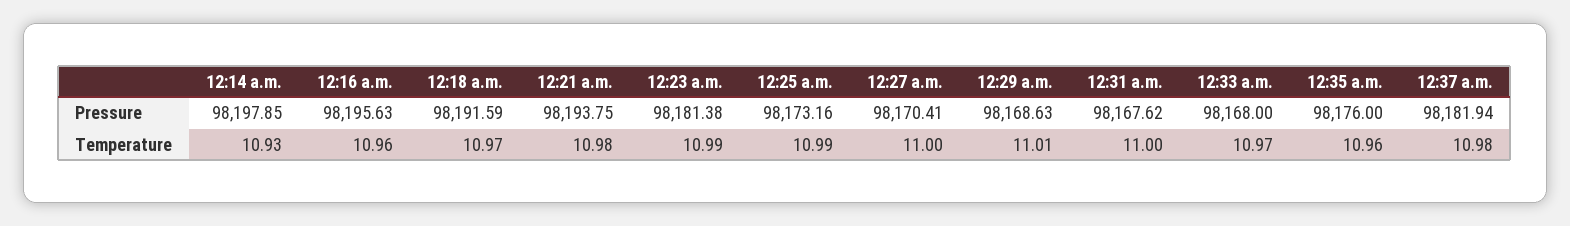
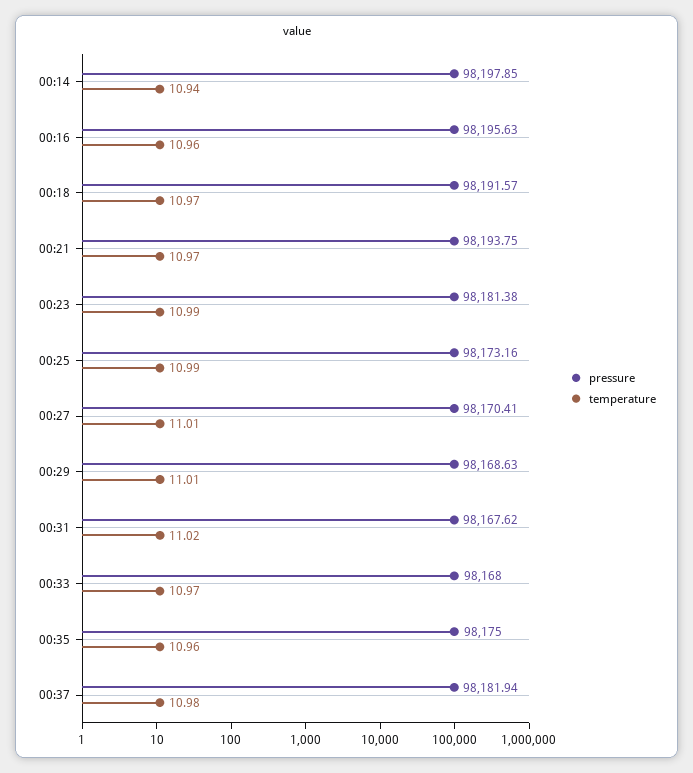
  {
    "Pressure": {
      "12:14 a.m.": 98197.85,
      "12:16 a.m.": 98195.63,
-     "12:18 a.m.": 98191.59,
+     "12:18 a.m.": 98191.57,
      "12:21 a.m.": 98193.75,
      "12:23 a.m.": 98181.38,
      "12:25 a.m.": 98173.16,
      "12:27 a.m.": 98170.41,
      "12:29 a.m.": 98168.63,
      "12:31 a.m.": 98167.62,
      "12:33 a.m.": 98168,
-     "12:35 a.m.": 98176,
+     "12:35 a.m.": 98175,
      "12:37 a.m.": 98181.94
    },
    "Temperature": {
-     "12:14 a.m.": 10.93,
+     "12:14 a.m.": 10.94,
      "12:16 a.m.": 10.96,
      "12:18 a.m.": 10.97,
-     "12:21 a.m.": 10.98,
+     "12:21 a.m.": 10.97,
      "12:23 a.m.": 10.99,
      "12:25 a.m.": 10.99,
-     "12:27 a.m.": 11,
+     "12:27 a.m.": 11.01,
      "12:29 a.m.": 11.01,
-     "12:31 a.m.": 11,
+     "12:31 a.m.": 11.02,
      "12:33 a.m.": 10.97,
      "12:35 a.m.": 10.96,
      "12:37 a.m.": 10.98
    }
  }

